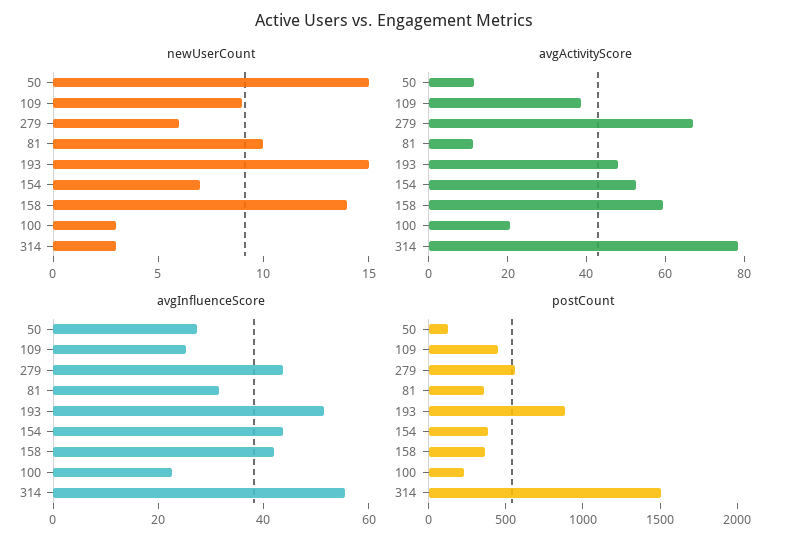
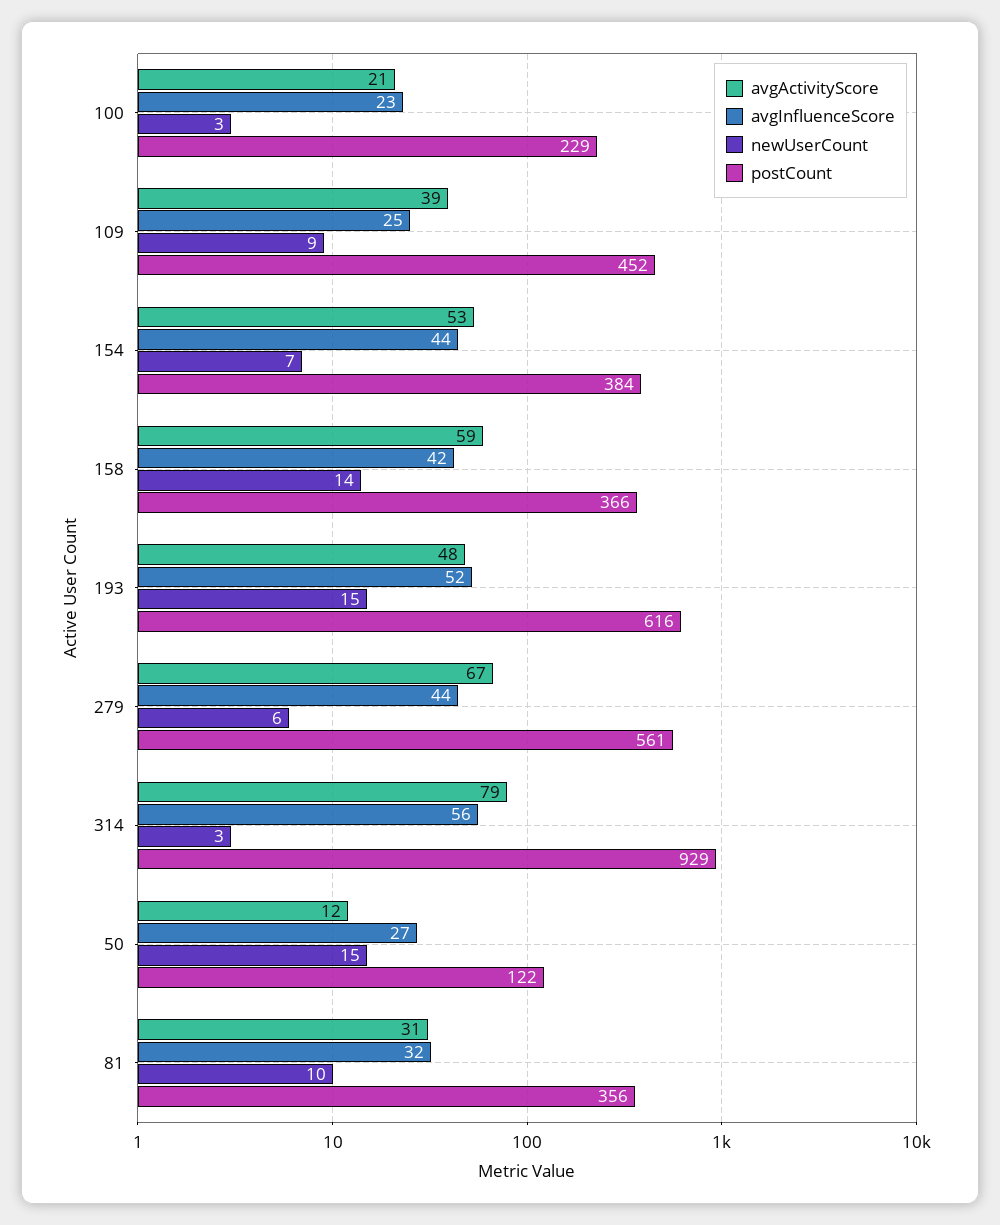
  {
    "newUserCount": {
      "50": 15,
      "109": 9,
      "279": 6,
      "81": 10,
      "193": 15,
      "154": 7,
      "158": 14,
      "100": 3,
      "314": 3
    },
    "avgActivityScore": {
      "50": 12,
      "109": 39,
      "279": 67,
-     "81": 10,
+     "81": 31,
      "193": 48,
      "154": 53,
      "158": 59,
      "100": 21,
      "314": 79
    },
    "avgInfluenceScore": {
      "50": 27,
      "109": 25,
      "279": 44,
      "81": 32,
      "193": 52,
      "154": 44,
      "158": 42,
      "100": 23,
      "314": 56
    },
    "postCount": {
      "50": 122,
      "109": 452,
      "279": 561,
      "81": 356,
-     "193": 900,
+     "193": 616,
      "154": 384,
      "158": 366,
      "100": 229,
-     "314": 1500
+     "314": 929
    }
  }

